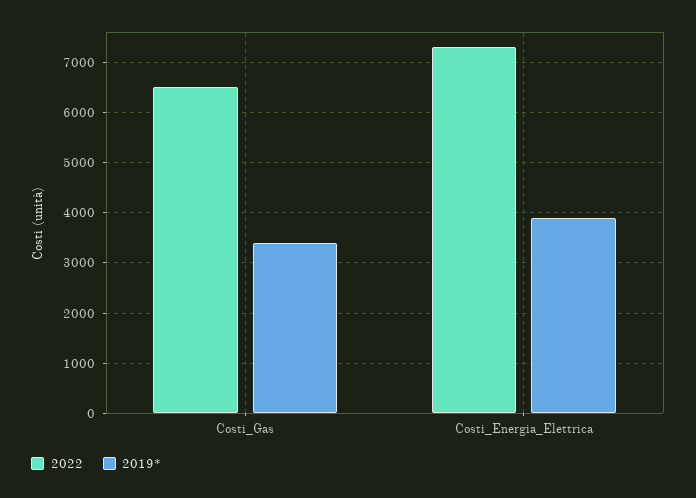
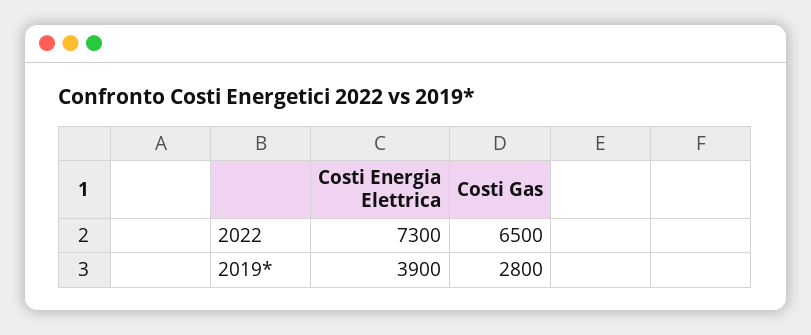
  {
    "2022": {
      "Costi_Gas": 6500,
      "Costi_Energia_Elettrica": 7300
    },
    "2019*": {
-     "Costi_Gas": 3400,
+     "Costi_Gas": 2800,
      "Costi_Energia_Elettrica": 3900
    }
  }

